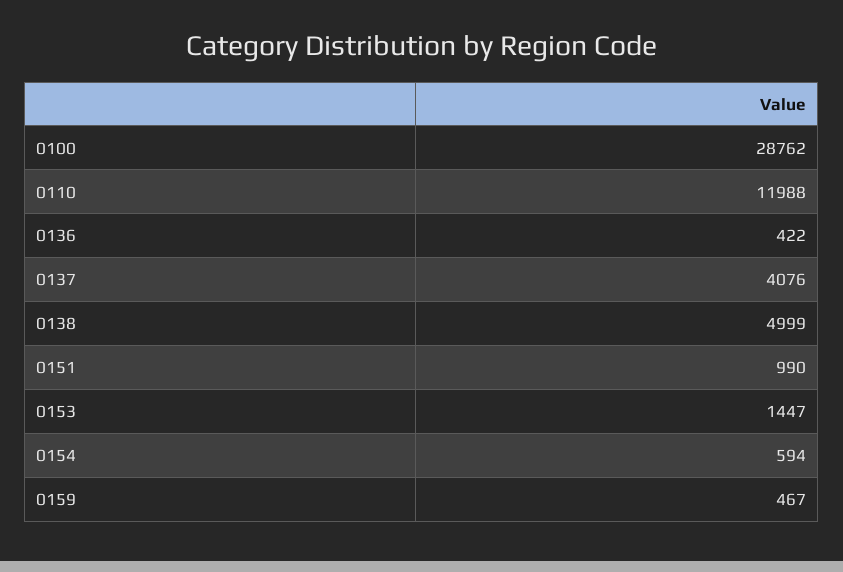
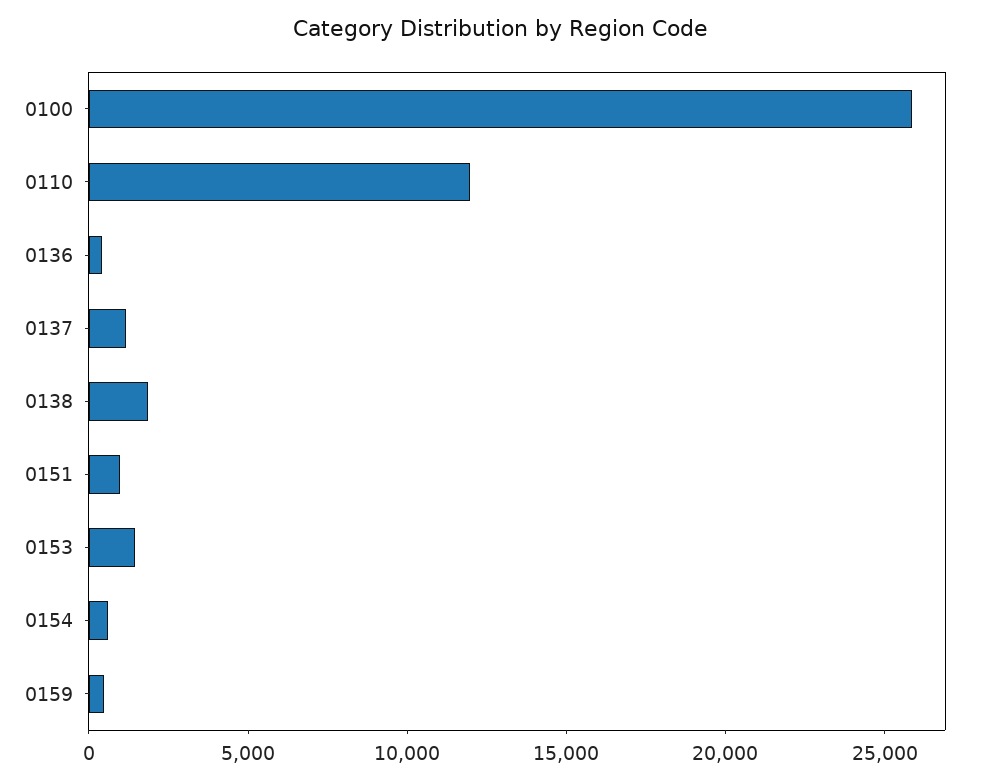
  {
-   "0100": 28762,
+   "0100": 26000,
    "0110": 11988,
    "0136": 422,
-   "0137": 4076,
+   "0137": 1000,
-   "0138": 4999,
+   "0138": 2000,
    "0151": 990,
    "0153": 1447,
    "0154": 594,
    "0159": 467
  }

